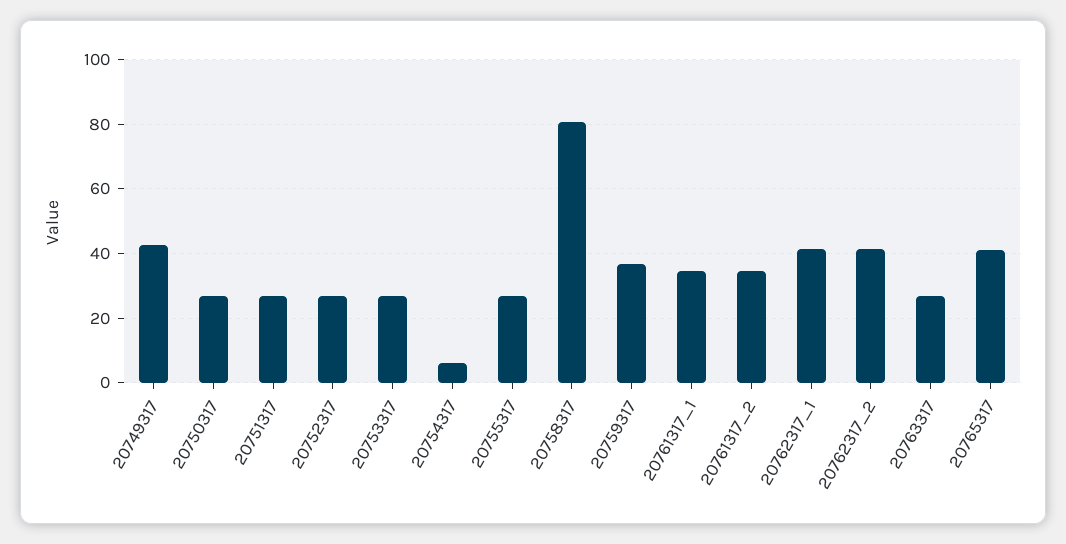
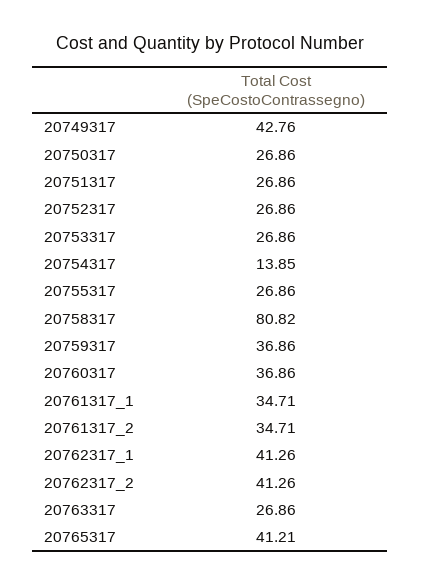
  {
    "20749317": 42.76,
    "20750317": 26.86,
    "20751317": 26.86,
    "20752317": 26.86,
    "20753317": 26.86,
-   "20754317": 6,
+   "20754317": 13.85,
    "20755317": 26.86,
    "20758317": 80.82,
    "20759317": 36.86,
    "20761317_1": 34.71,
    "20761317_2": 34.71,
    "20762317_1": 41.26,
    "20762317_2": 41.26,
    "20763317": 26.86,
-   "20765317": 41.21
+   "20765317": 41.21,
+   "20760317": 36.86
  }

